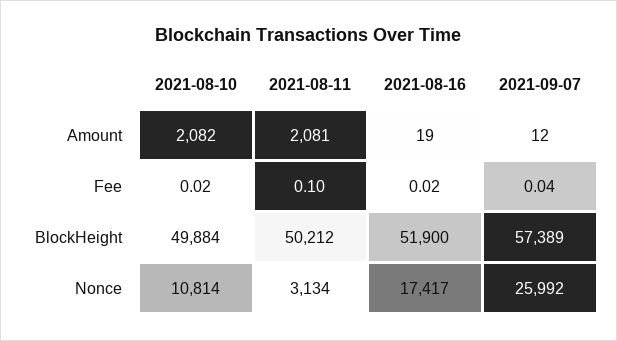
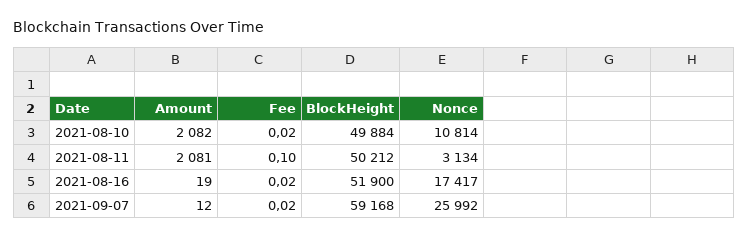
  {
    "2021-08-10": {
      "Amount": 2082,
      "Fee": 0.02,
      "BlockHeight": 49884,
      "Nonce": 10814
    },
    "2021-08-11": {
      "Amount": 2081,
      "Fee": 0.1,
      "BlockHeight": 50212,
      "Nonce": 3134
    },
    "2021-08-16": {
      "Amount": 19,
      "Fee": 0.02,
      "BlockHeight": 51900,
      "Nonce": 17417
    },
    "2021-09-07": {
      "Amount": 12,
-     "Fee": 0.04,
+     "Fee": 0.02,
-     "BlockHeight": 57389,
+     "BlockHeight": 59168,
      "Nonce": 25992
    }
  }

